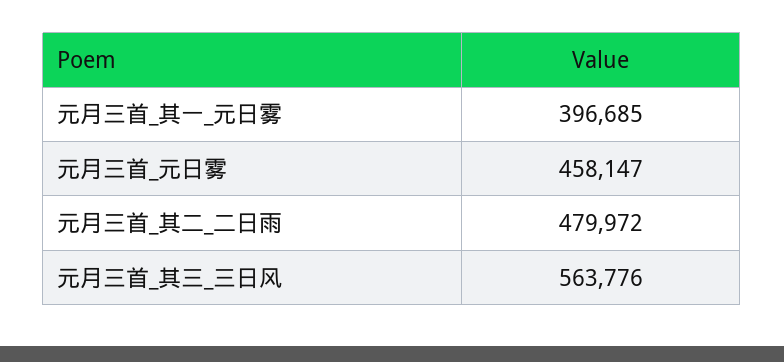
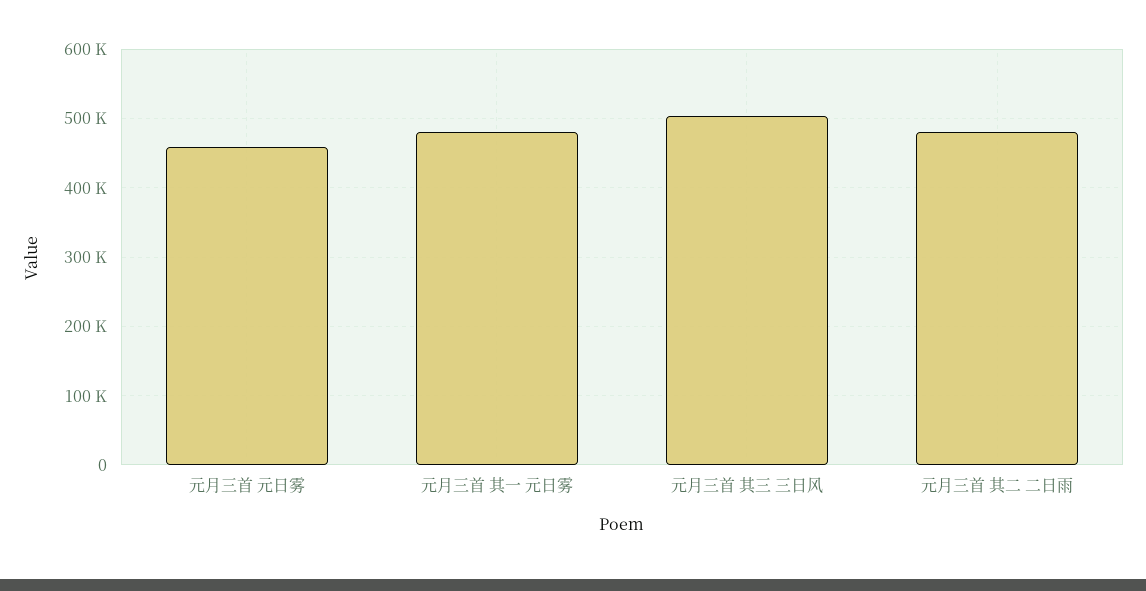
  {
-   "元月三首_其一_元日雾": 396685,
+   "元月三首_其一_元日雾": 480000,
    "元月三首_元日雾": 458147,
    "元月三首_其二_二日雨": 479972,
-   "元月三首_其三_三日风": 563776
+   "元月三首_其三_三日风": 500000
  }

